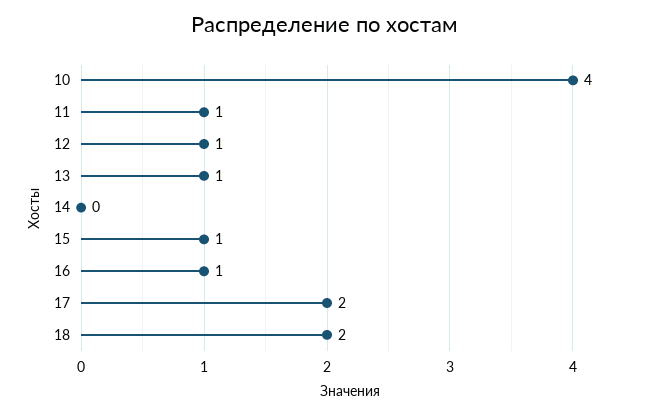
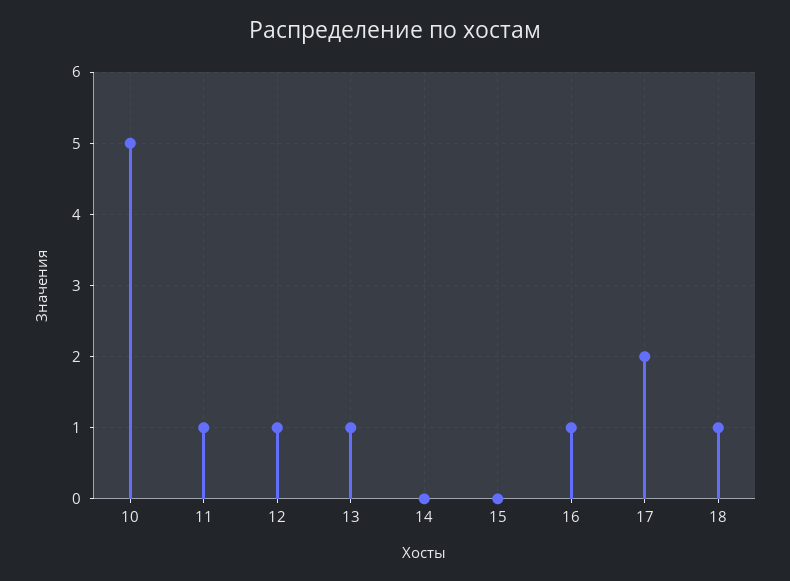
  {
-   "10": 4,
+   "10": 5,
    "11": 1,
    "12": 1,
    "13": 1,
    "14": 0,
-   "15": 1,
+   "15": 0,
    "16": 1,
    "17": 2,
-   "18": 2
+   "18": 1
  }

